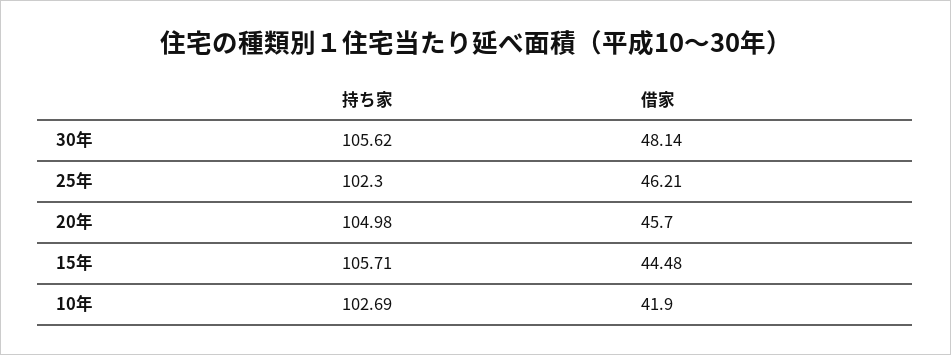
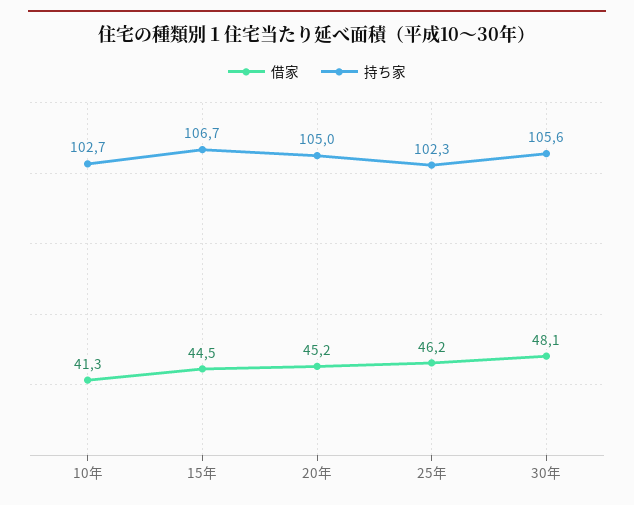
  {
    "持ち家": {
      "30年": 105.62,
      "25年": 102.3,
      "20年": 104.98,
-     "15年": 105.71,
+     "15年": 106.7,
      "10年": 102.69
    },
    "借家": {
      "30年": 48.14,
      "25年": 46.21,
-     "20年": 45.7,
+     "20年": 45.2,
      "15年": 44.48,
-     "10年": 41.9
+     "10年": 41.3
    }
  }

